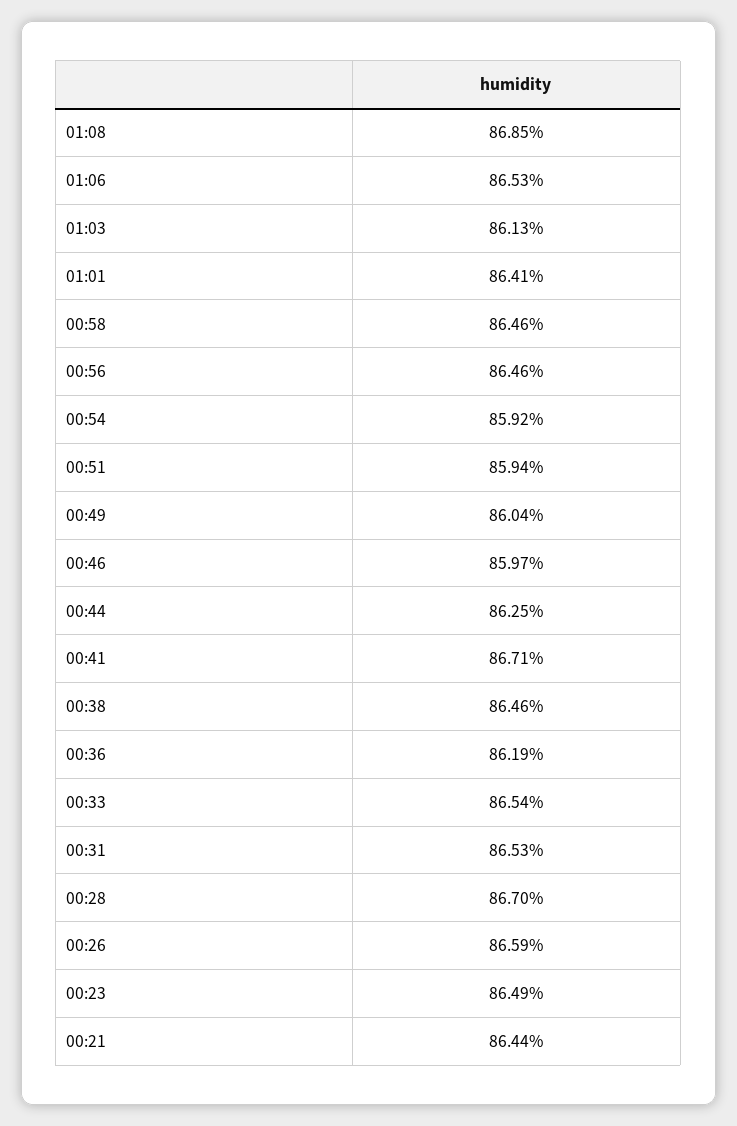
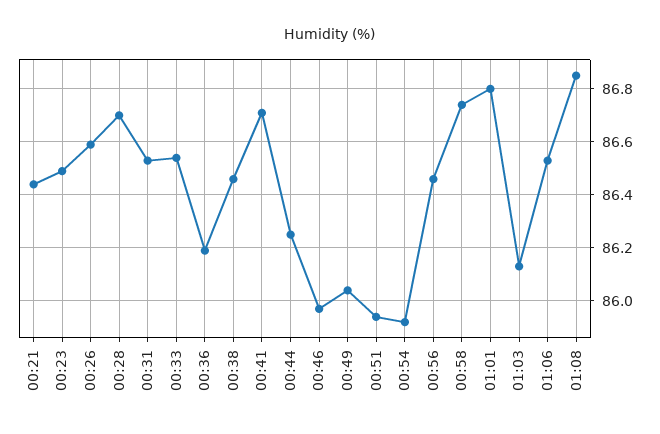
  {
    "01:08": 86.85,
    "01:06": 86.53,
    "01:03": 86.13,
-   "01:01": 86.41,
+   "01:01": 86.8,
-   "00:58": 86.46,
+   "00:58": 86.75,
    "00:56": 86.46,
    "00:54": 85.92,
    "00:51": 85.94,
    "00:49": 86.04,
    "00:46": 85.97,
    "00:44": 86.25,
    "00:41": 86.71,
    "00:38": 86.46,
    "00:36": 86.19,
    "00:33": 86.54,
    "00:31": 86.53,
    "00:28": 86.7,
    "00:26": 86.59,
    "00:23": 86.49,
    "00:21": 86.44
  }

